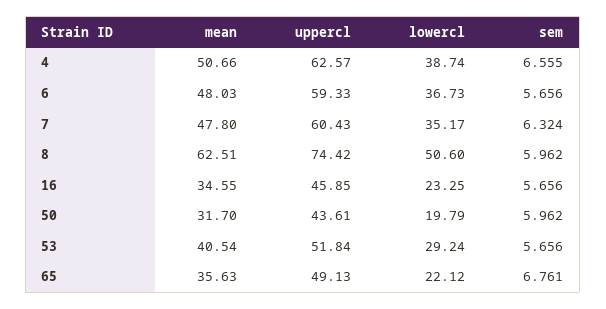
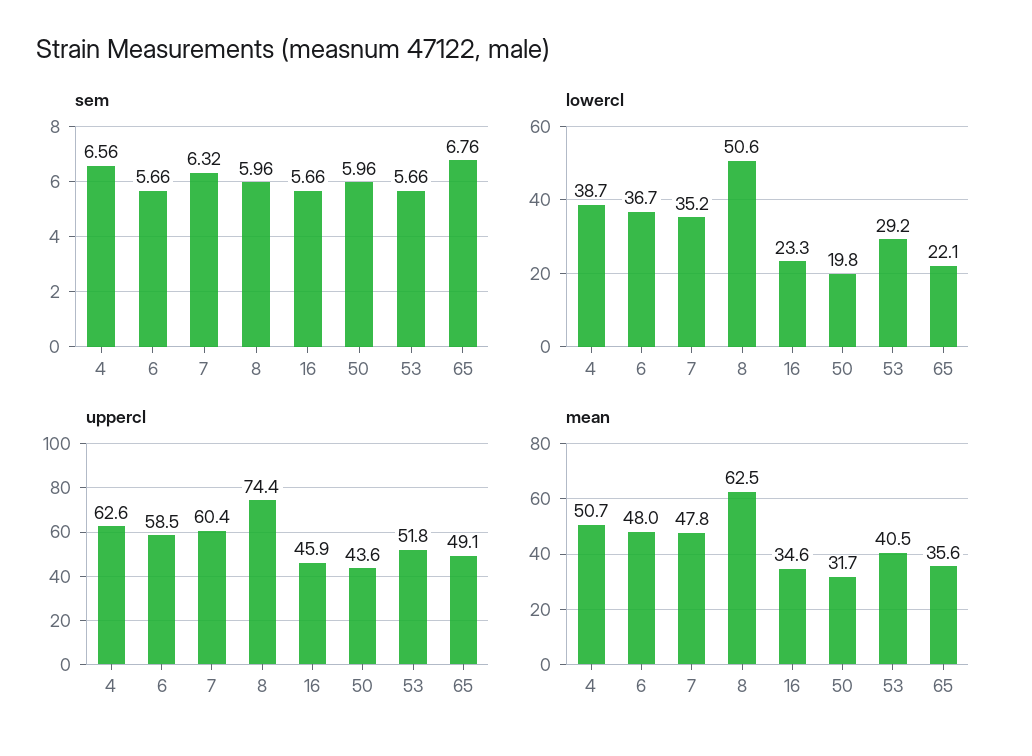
  {
    "mean": {
      "4": 50.66,
      "6": 48.03,
      "7": 47.8,
      "8": 62.51,
      "16": 34.55,
      "50": 31.7,
      "53": 40.54,
      "65": 35.63
    },
    "uppercl": {
      "4": 62.57,
-     "6": 59.33,
+     "6": 58.5,
      "7": 60.43,
      "8": 74.42,
      "16": 45.85,
      "50": 43.61,
      "53": 51.84,
      "65": 49.13
    },
    "lowercl": {
      "4": 38.74,
      "6": 36.73,
      "7": 35.17,
      "8": 50.6,
      "16": 23.25,
      "50": 19.79,
      "53": 29.24,
      "65": 22.12
    },
    "sem": {
      "4": 6.555,
      "6": 5.656,
      "7": 6.324,
      "8": 5.962,
      "16": 5.656,
      "50": 5.962,
      "53": 5.656,
      "65": 6.761
    }
  }

